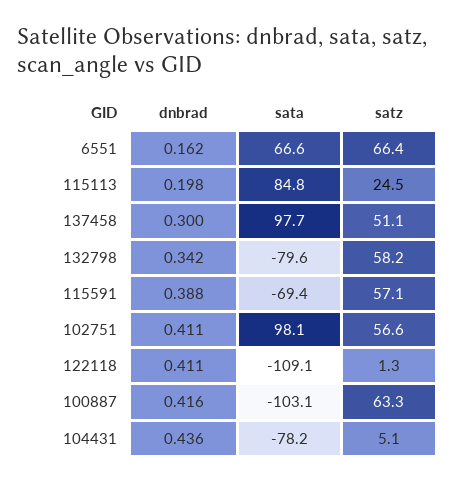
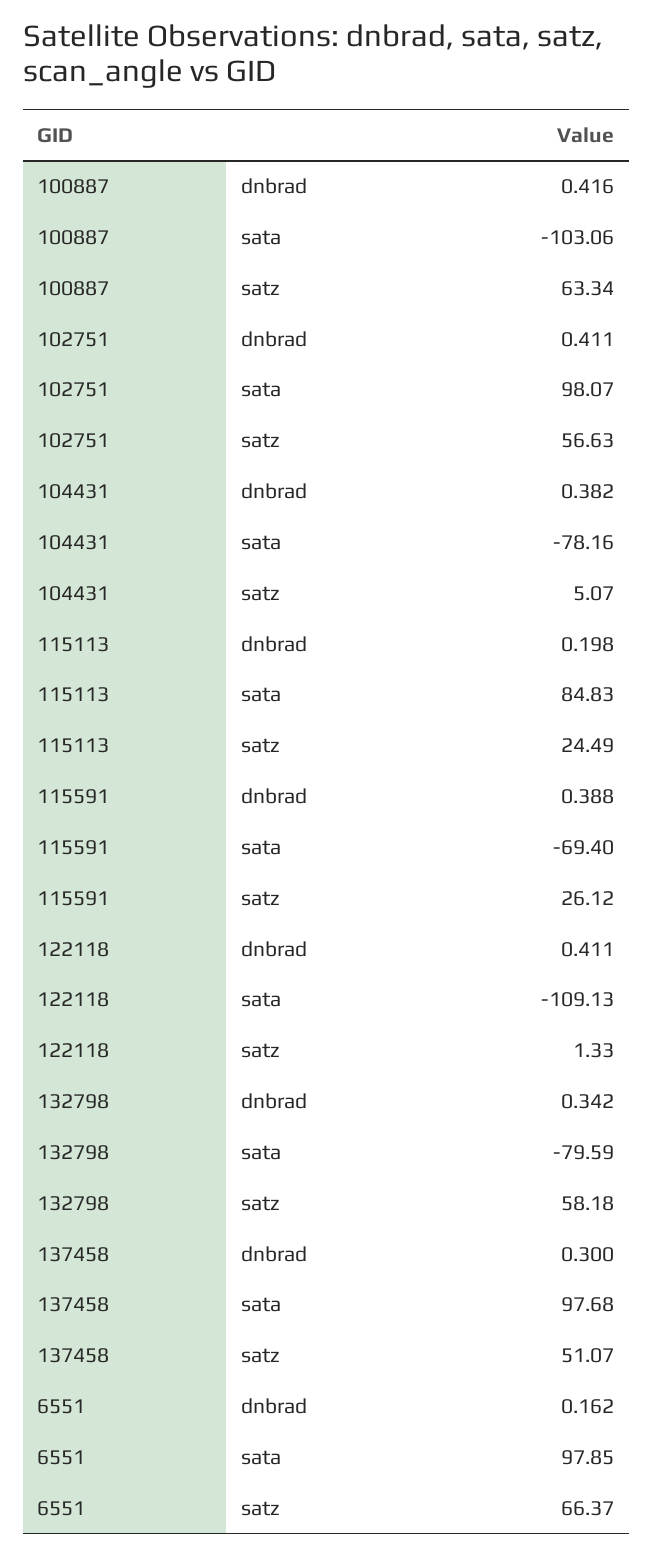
  {
    "dnbrad": {
      "6551": 0.162,
      "115113": 0.198,
      "137458": 0.3,
      "132798": 0.342,
      "115591": 0.388,
      "102751": 0.411,
      "122118": 0.411,
      "100887": 0.416,
-     "104431": 0.436
+     "104431": 0.382
    },
    "sata": {
-     "6551": 66.6,
+     "6551": 97.85,
      "115113": 84.83,
      "137458": 97.68,
      "132798": -79.59,
      "115591": -69.4,
      "102751": 98.07,
      "122118": -109.13,
      "100887": -103.06,
      "104431": -78.16
    },
    "satz": {
      "6551": 66.37,
      "115113": 24.49,
      "137458": 51.07,
      "132798": 58.18,
-     "115591": 57.1,
+     "115591": 26.12,
      "102751": 56.63,
      "122118": 1.33,
      "100887": 63.34,
      "104431": 5.07
    }
  }

